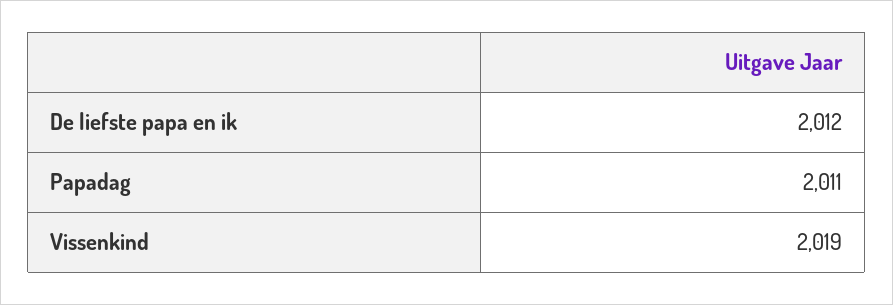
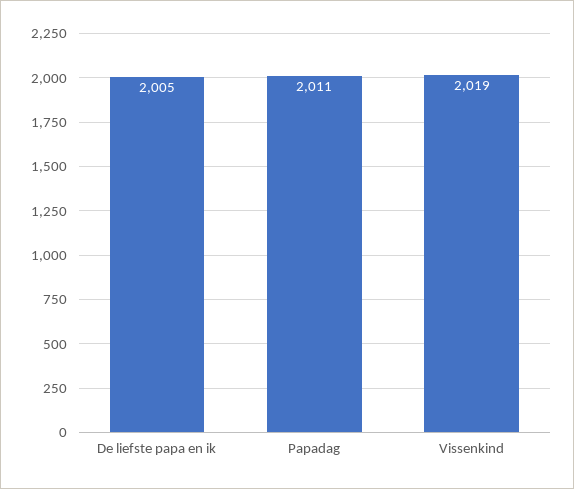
  {
-   "De liefste papa en ik": 2012,
+   "De liefste papa en ik": 2005,
    "Papadag": 2011,
    "Vissenkind": 2019
  }

